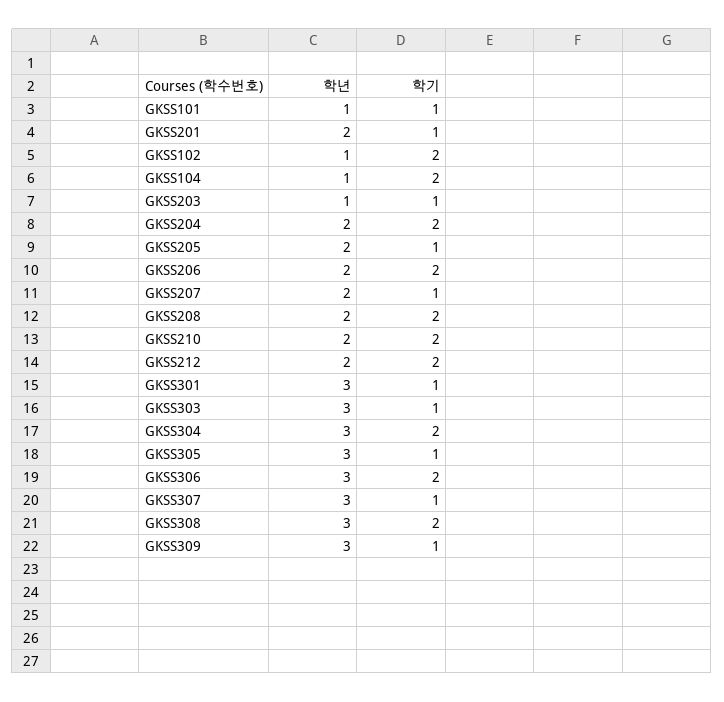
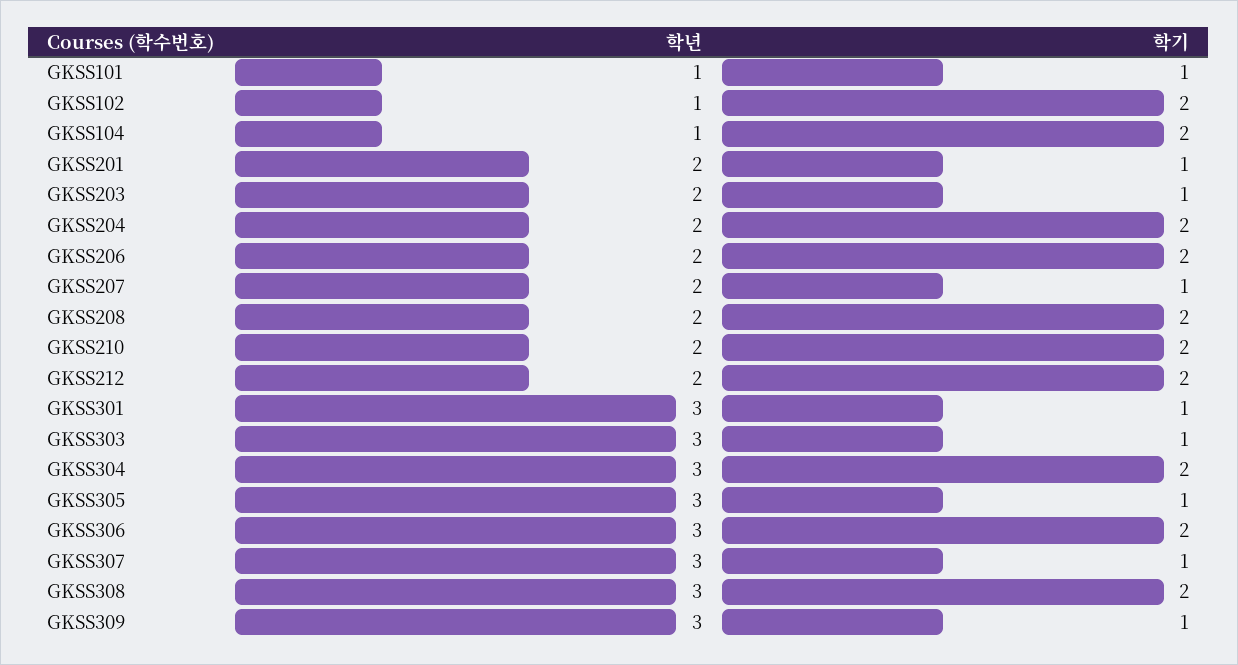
  {
    "학년": {
      "GKSS101": 1,
      "GKSS201": 2,
      "GKSS102": 1,
      "GKSS104": 1,
-     "GKSS203": 1,
+     "GKSS203": 2,
      "GKSS204": 2,
-     "GKSS205": 2,
      "GKSS206": 2,
      "GKSS207": 2,
      "GKSS208": 2,
      "GKSS210": 2,
      "GKSS212": 2,
      "GKSS301": 3,
      "GKSS303": 3,
      "GKSS304": 3,
      "GKSS305": 3,
      "GKSS306": 3,
      "GKSS307": 3,
      "GKSS308": 3,
      "GKSS309": 3
    },
    "학기": {
      "GKSS101": 1,
      "GKSS201": 1,
      "GKSS102": 2,
      "GKSS104": 2,
      "GKSS203": 1,
      "GKSS204": 2,
-     "GKSS205": 1,
      "GKSS206": 2,
      "GKSS207": 1,
      "GKSS208": 2,
      "GKSS210": 2,
      "GKSS212": 2,
      "GKSS301": 1,
      "GKSS303": 1,
      "GKSS304": 2,
      "GKSS305": 1,
      "GKSS306": 2,
      "GKSS307": 1,
      "GKSS308": 2,
      "GKSS309": 1
    }
  }

